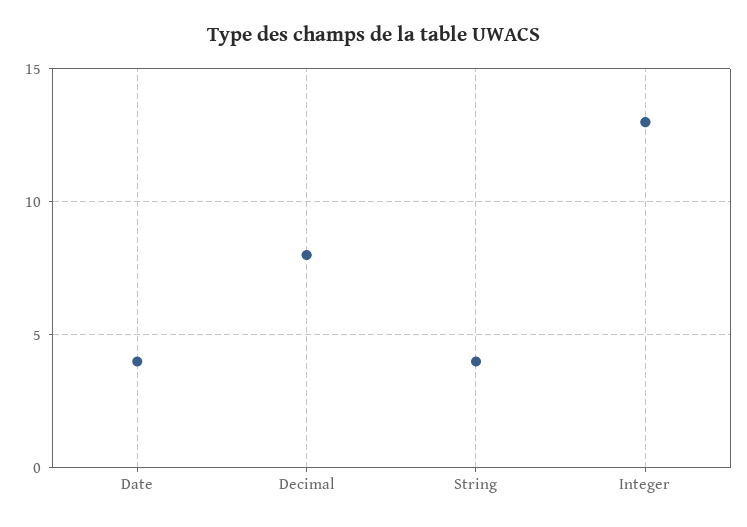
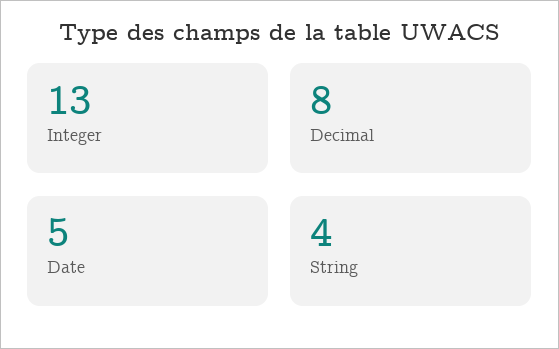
  {
-   "Date": 4,
+   "Date": 5,
    "Decimal": 8,
    "String": 4,
    "Integer": 13
  }

